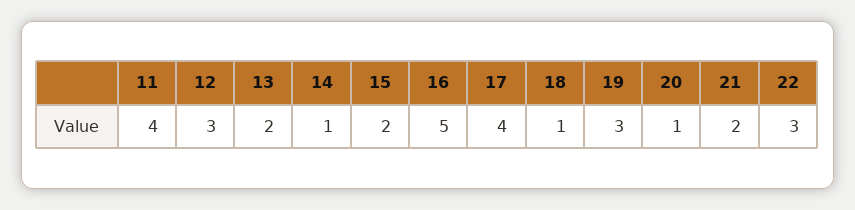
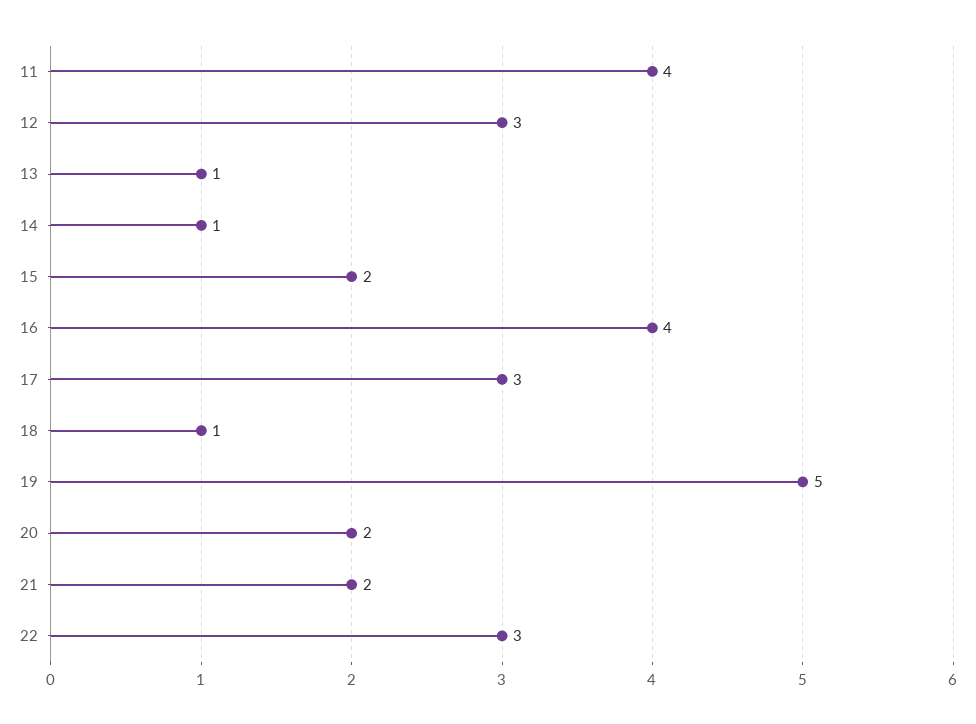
  {
    "11": 4,
    "12": 3,
-   "13": 2,
+   "13": 1,
    "14": 1,
    "15": 2,
-   "16": 5,
+   "16": 4,
-   "17": 4,
+   "17": 3,
    "18": 1,
-   "19": 3,
+   "19": 5,
-   "20": 1,
+   "20": 2,
    "21": 2,
    "22": 3
  }

